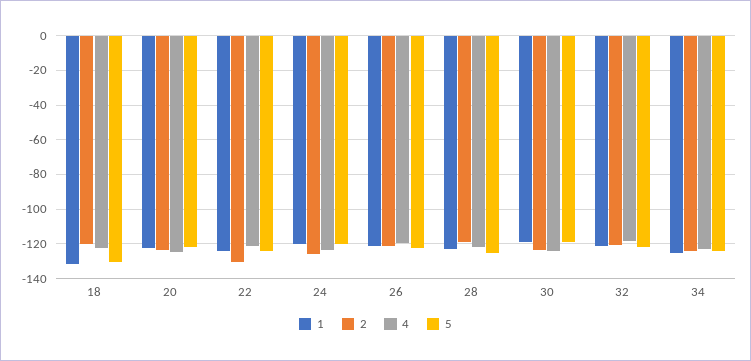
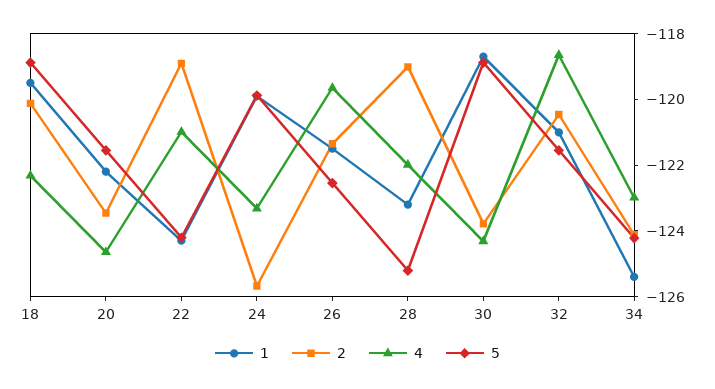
  {
    "1": {
-     "18": -130,
+     "18": -119.5,
      "20": -122,
      "22": -124.5,
      "24": -120,
      "26": -121.5,
      "28": -123,
      "30": -118.5,
      "32": -121,
      "34": -125.5
    },
    "2": {
      "18": -120,
      "20": -123.5,
-     "22": -130,
+     "22": -119,
      "24": -125.5,
      "26": -121.5,
      "28": -119,
      "30": -124,
      "32": -120.5,
      "34": -124
    },
    "4": {
      "18": -122.5,
      "20": -124.5,
      "22": -121,
      "24": -123.5,
      "26": -119.5,
      "28": -122,
      "30": -124.5,
      "32": -118.5,
      "34": -123
    },
    "5": {
-     "18": -130,
+     "18": -119,
      "20": -121.5,
      "22": -124,
      "24": -120,
      "26": -122.5,
      "28": -125,
      "30": -119,
      "32": -121.5,
      "34": -124
    }
  }

